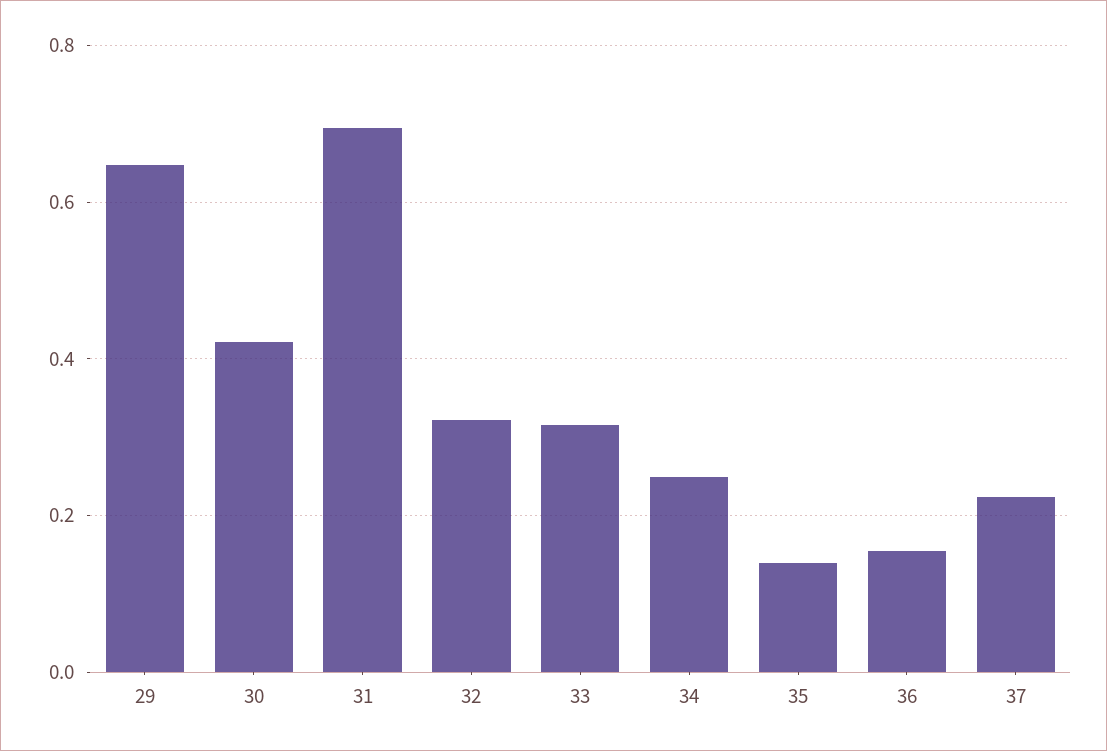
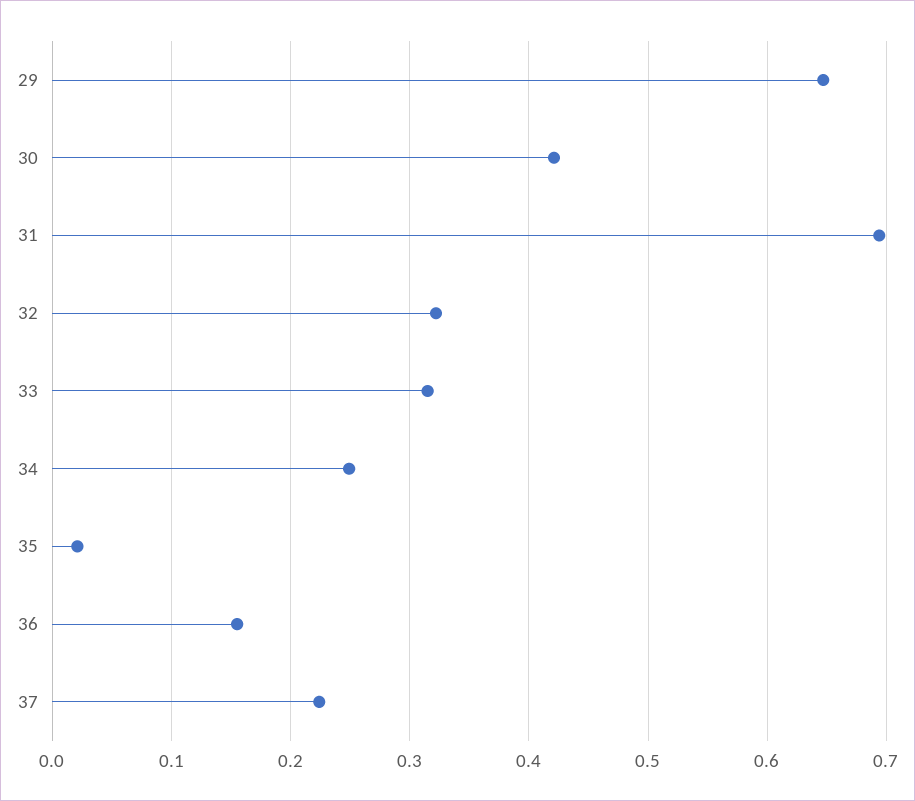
  {
    "29": 0.65,
    "30": 0.42,
    "31": 0.69,
    "32": 0.32,
    "33": 0.32,
    "34": 0.25,
-   "35": 0.14,
+   "35": 0.02,
    "36": 0.16,
    "37": 0.22
  }

